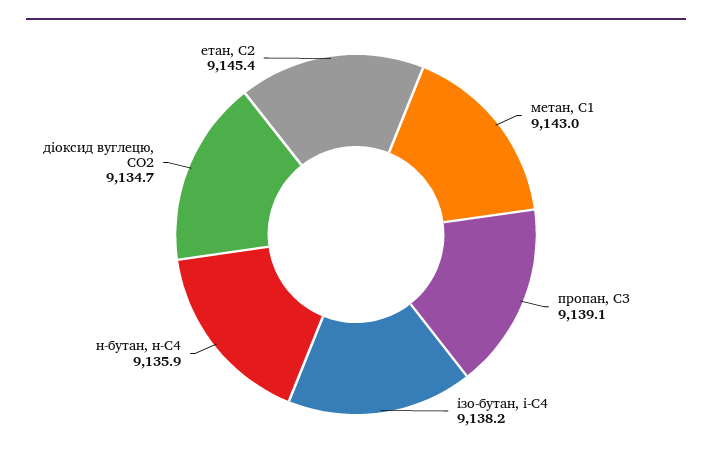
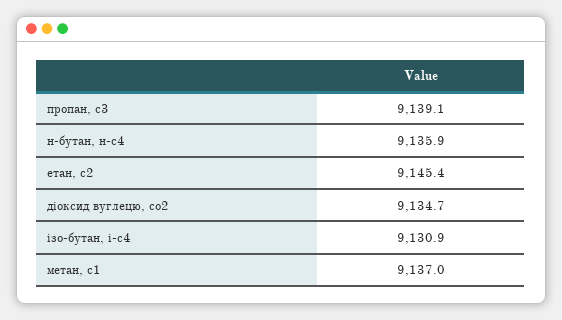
  {
-   "метан, С1": 9143,
+   "метан, С1": 9137,
    "пропан, С3": 9139.1,
-   "ізо-бутан, і-С4": 9138.2,
+   "ізо-бутан, і-С4": 9130.9,
    "н-бутан, н-С4": 9135.9,
    "діоксид вуглецю, CО2": 9134.7,
    "етан, С2": 9145.4
  }

